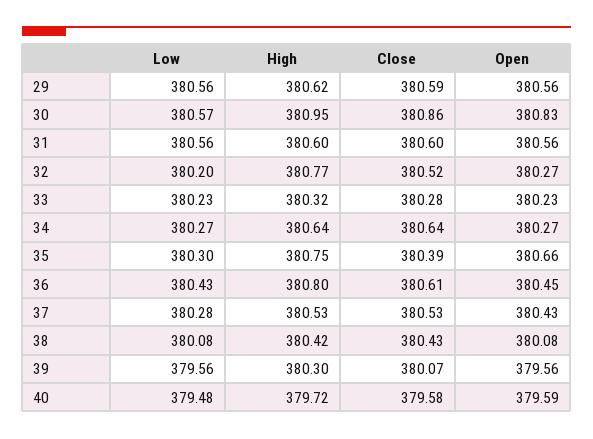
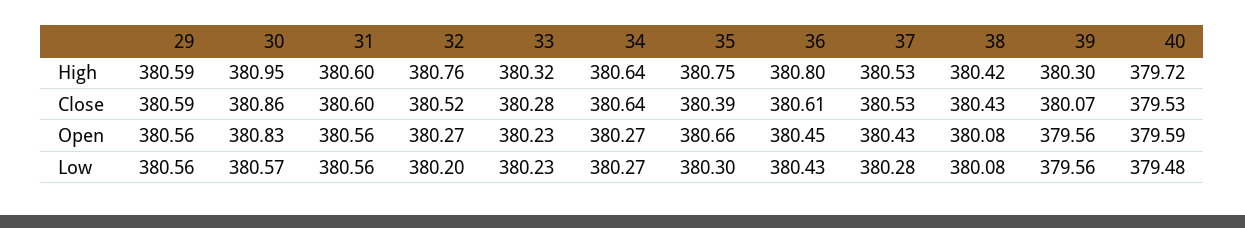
  {
    "Low": {
      "29": 380.56,
      "30": 380.57,
      "31": 380.56,
      "32": 380.2,
      "33": 380.23,
      "34": 380.27,
      "35": 380.3,
      "36": 380.43,
      "37": 380.28,
      "38": 380.08,
      "39": 379.56,
      "40": 379.48
    },
    "High": {
-     "29": 380.62,
+     "29": 380.59,
      "30": 380.95,
      "31": 380.6,
-     "32": 380.77,
+     "32": 380.76,
      "33": 380.32,
      "34": 380.64,
      "35": 380.75,
      "36": 380.8,
      "37": 380.53,
      "38": 380.42,
      "39": 380.3,
      "40": 379.72
    },
    "Close": {
      "29": 380.59,
      "30": 380.86,
      "31": 380.6,
      "32": 380.52,
      "33": 380.28,
      "34": 380.64,
      "35": 380.39,
      "36": 380.61,
      "37": 380.53,
      "38": 380.43,
      "39": 380.07,
-     "40": 379.58
+     "40": 379.53
    },
    "Open": {
      "29": 380.56,
      "30": 380.83,
      "31": 380.56,
      "32": 380.27,
      "33": 380.23,
      "34": 380.27,
      "35": 380.66,
      "36": 380.45,
      "37": 380.43,
      "38": 380.08,
      "39": 379.56,
      "40": 379.59
    }
  }

